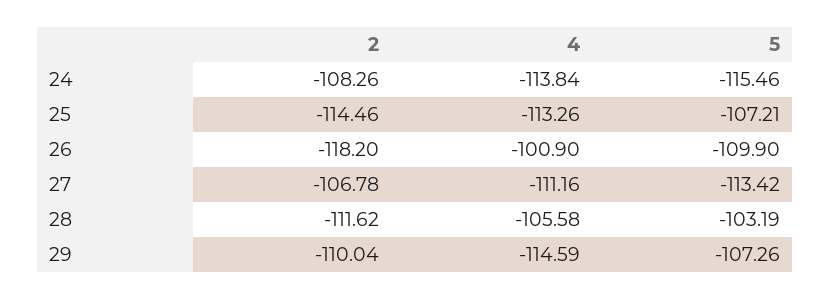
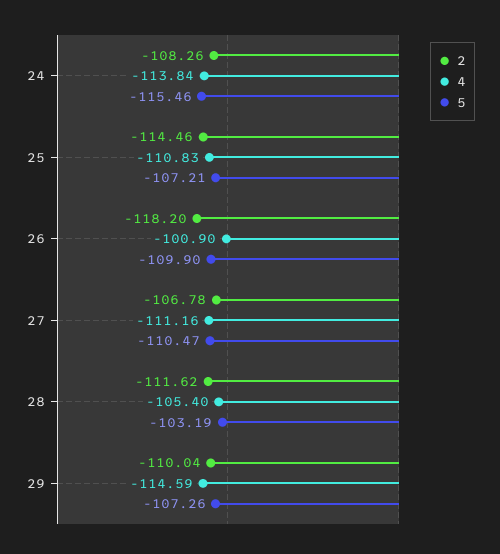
  {
    "2": {
      "24": -108.26,
      "25": -114.46,
      "26": -118.2,
      "27": -106.78,
      "28": -111.62,
      "29": -110.04
    },
    "4": {
      "24": -113.84,
-     "25": -113.26,
+     "25": -110.83,
      "26": -100.9,
      "27": -111.16,
-     "28": -105.58,
+     "28": -105.4,
      "29": -114.59
    },
    "5": {
      "24": -115.46,
      "25": -107.21,
      "26": -109.9,
-     "27": -113.42,
+     "27": -110.47,
      "28": -103.19,
      "29": -107.26
    }
  }

